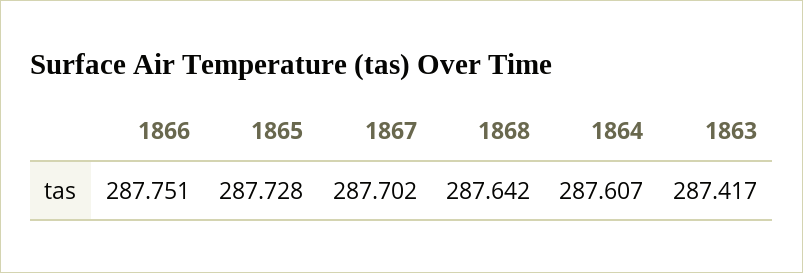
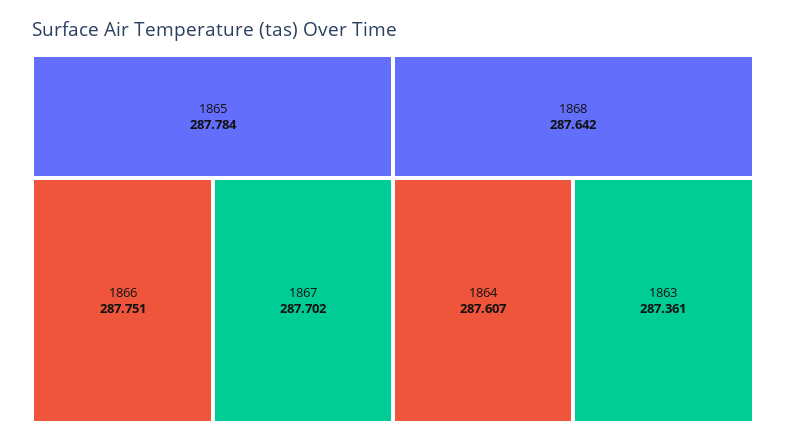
  {
    "1866": 287.751,
-   "1865": 287.728,
+   "1865": 287.784,
    "1867": 287.702,
    "1868": 287.642,
    "1864": 287.607,
-   "1863": 287.417
+   "1863": 287.361
  }

